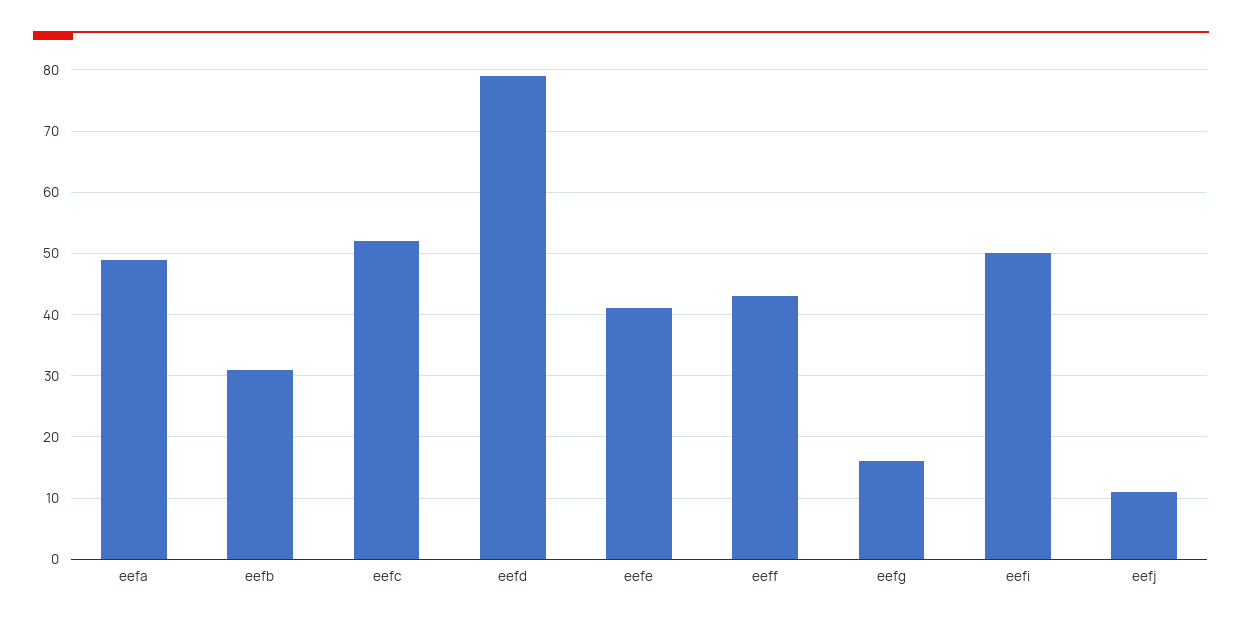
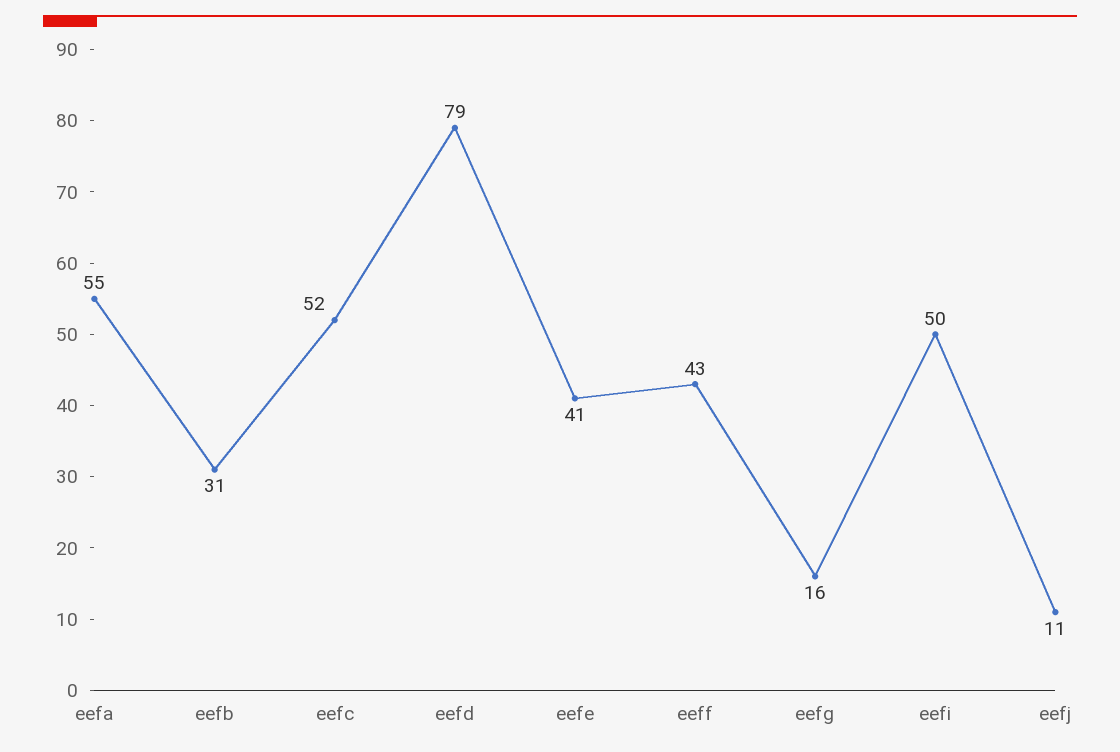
  {
-   "eefa": 49,
+   "eefa": 55,
    "eefb": 31,
    "eefc": 52,
    "eefd": 79,
    "eefe": 41,
    "eeff": 43,
    "eefg": 16,
    "eefi": 50,
    "eefj": 11
  }

